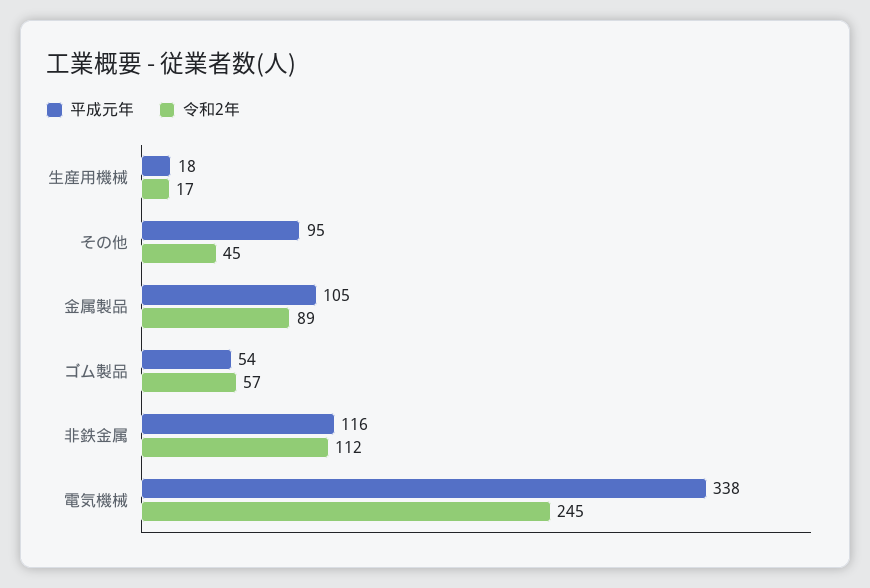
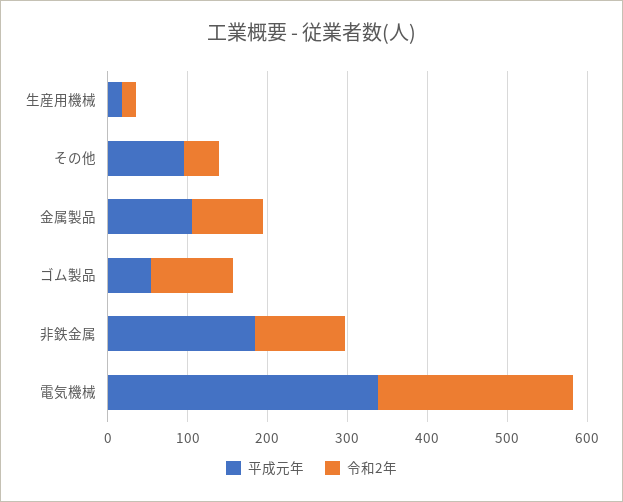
  {
    "平成元年": {
      "生産用機械": 18,
      "その他": 95,
      "金属製品": 105,
      "ゴム製品": 54,
-     "非鉄金属": 116,
+     "非鉄金属": 180,
      "電気機械": 338
    },
    "令和2年": {
      "生産用機械": 17,
      "その他": 45,
      "金属製品": 89,
-     "ゴム製品": 57,
+     "ゴム製品": 100,
      "非鉄金属": 112,
      "電気機械": 245
    }
  }

